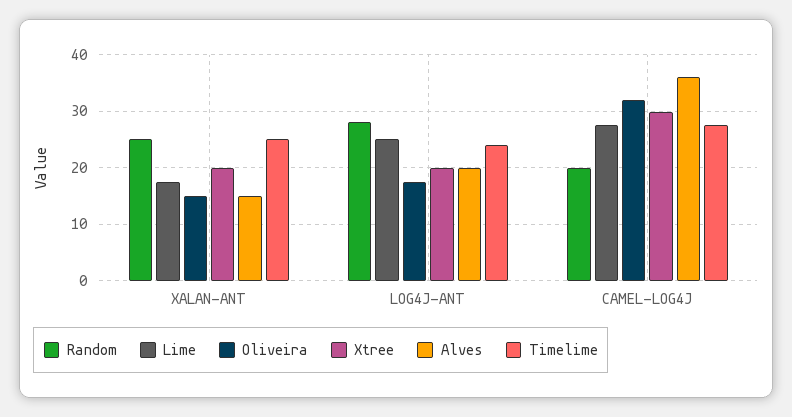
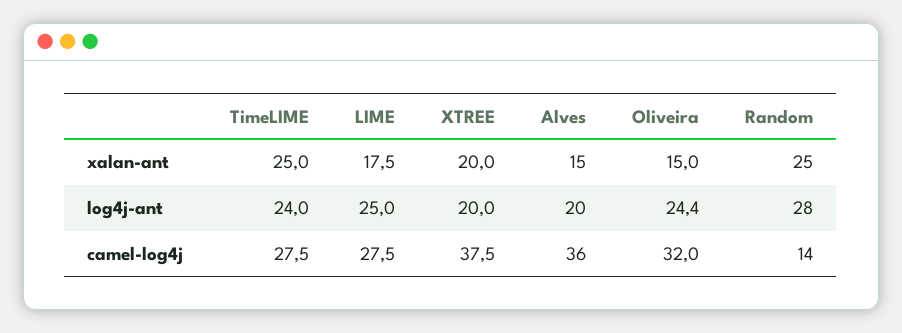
  {
    "Random": {
      "XALAN-ANT": 25,
      "LOG4J-ANT": 28,
-     "CAMEL-LOG4J": 20
+     "CAMEL-LOG4J": 14
    },
    "Lime": {
      "XALAN-ANT": 17.5,
      "LOG4J-ANT": 25,
      "CAMEL-LOG4J": 27.5
    },
    "Oliveira": {
      "XALAN-ANT": 15,
-     "LOG4J-ANT": 18,
+     "LOG4J-ANT": 24.4,
      "CAMEL-LOG4J": 32
    },
    "Xtree": {
      "XALAN-ANT": 20,
      "LOG4J-ANT": 20,
-     "CAMEL-LOG4J": 30
+     "CAMEL-LOG4J": 37.5
    },
    "Alves": {
      "XALAN-ANT": 15,
      "LOG4J-ANT": 20,
      "CAMEL-LOG4J": 36
    },
    "Timelime": {
      "XALAN-ANT": 25,
      "LOG4J-ANT": 24,
      "CAMEL-LOG4J": 27.5
    }
  }

